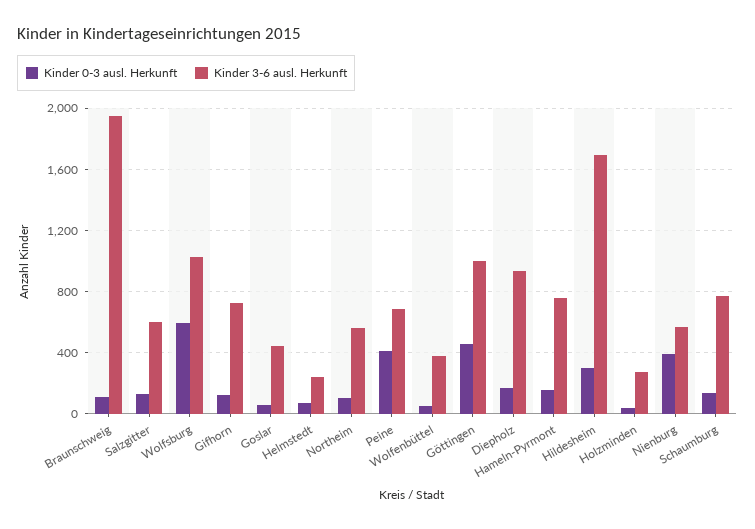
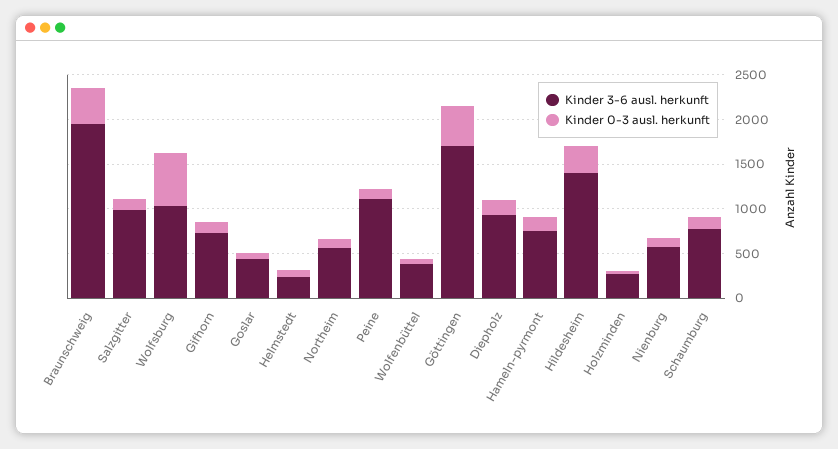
  {
    "Kinder 0-3 ausl. Herkunft": {
-     "Braunschweig": 100,
+     "Braunschweig": 400,
      "Salzgitter": 150,
      "Wolfsburg": 600,
      "Gifhorn": 150,
      "Goslar": 50,
      "Helmstedt": 50,
      "Northeim": 100,
-     "Peine": 400,
+     "Peine": 100,
      "Wolfenbüttel": 50,
      "Göttingen": 450,
      "Diepholz": 150,
      "Hameln-Pyrmont": 150,
      "Hildesheim": 300,
      "Holzminden": 50,
-     "Nienburg": 400,
+     "Nienburg": 100,
      "Schaumburg": 150
    },
    "Kinder 3-6 ausl. Herkunft": {
      "Braunschweig": 1950,
-     "Salzgitter": 600,
+     "Salzgitter": 1000,
      "Wolfsburg": 1050,
      "Gifhorn": 750,
      "Goslar": 450,
      "Helmstedt": 250,
      "Northeim": 550,
-     "Peine": 700,
+     "Peine": 1100,
      "Wolfenbüttel": 400,
-     "Göttingen": 1000,
+     "Göttingen": 1700,
      "Diepholz": 950,
      "Hameln-Pyrmont": 750,
-     "Hildesheim": 1700,
+     "Hildesheim": 1400,
      "Holzminden": 250,
      "Nienburg": 550,
      "Schaumburg": 750
    }
  }

